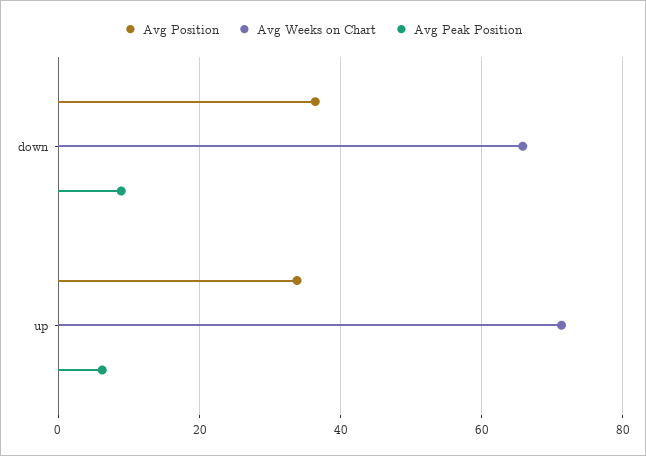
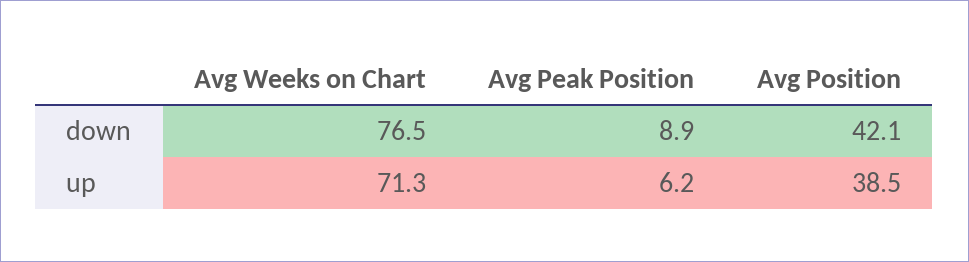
  {
    "Avg Position": {
-     "down": 36,
+     "down": 42.1,
-     "up": 34
+     "up": 38.5
    },
    "Avg Weeks on Chart": {
-     "down": 66,
+     "down": 76.5,
      "up": 71.3
    },
    "Avg Peak Position": {
      "down": 8.9,
      "up": 6.2
    }
  }

